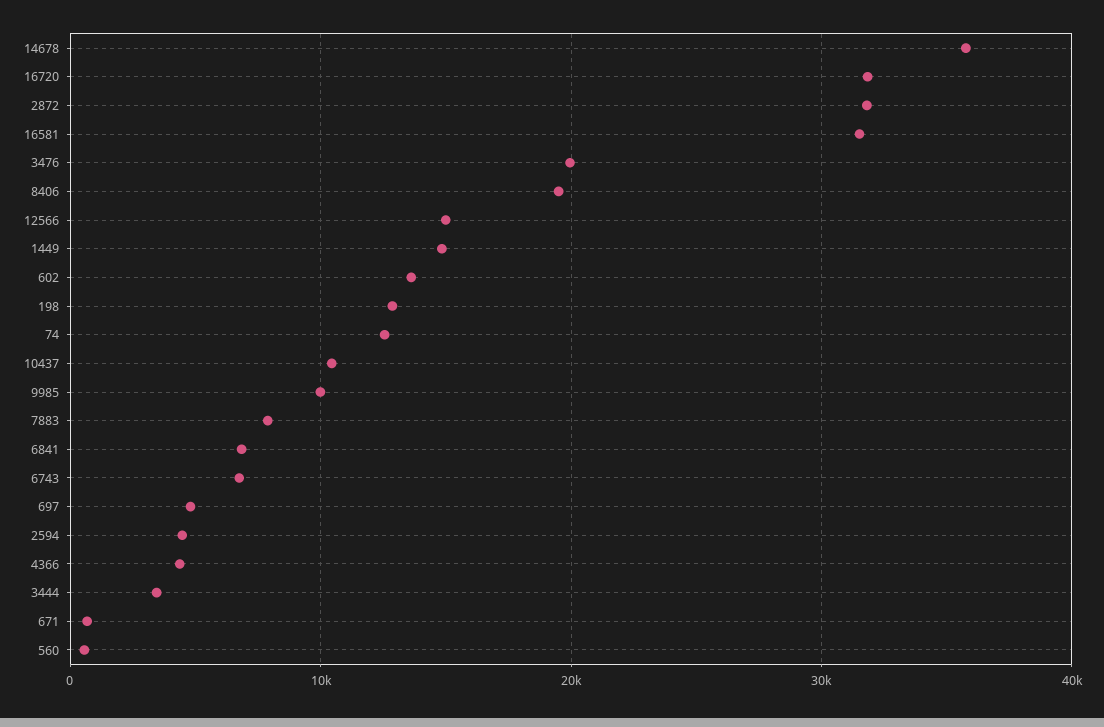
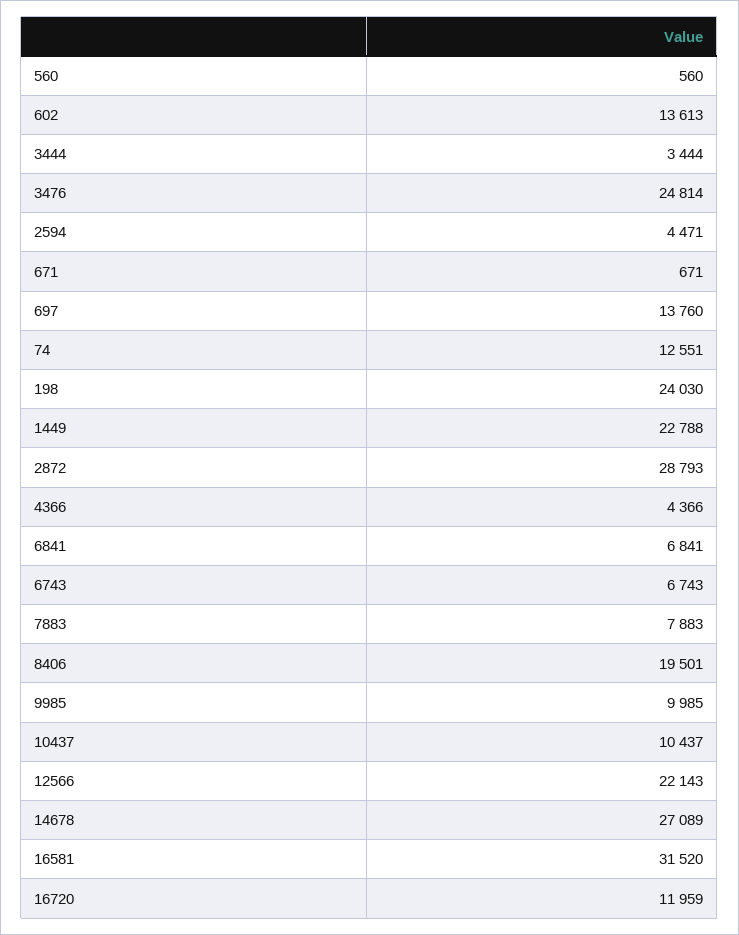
  {
-   "14678": 36000,
+   "14678": 27089,
-   "16720": 32000,
+   "16720": 11959,
-   "2872": 32000,
+   "2872": 28793,
    "16581": 31520,
-   "3476": 20000,
+   "3476": 24814,
    "8406": 19501,
-   "12566": 15000,
+   "12566": 22143,
-   "1449": 15000,
+   "1449": 22788,
    "602": 13613,
-   "198": 13000,
+   "198": 24030,
    "74": 12551,
    "10437": 10437,
    "9985": 9985,
    "7883": 7883,
    "6841": 6841,
    "6743": 6743,
-   "697": 5000,
+   "697": 13760,
    "2594": 4471,
    "4366": 4366,
    "3444": 3444,
    "671": 671,
    "560": 560
  }

